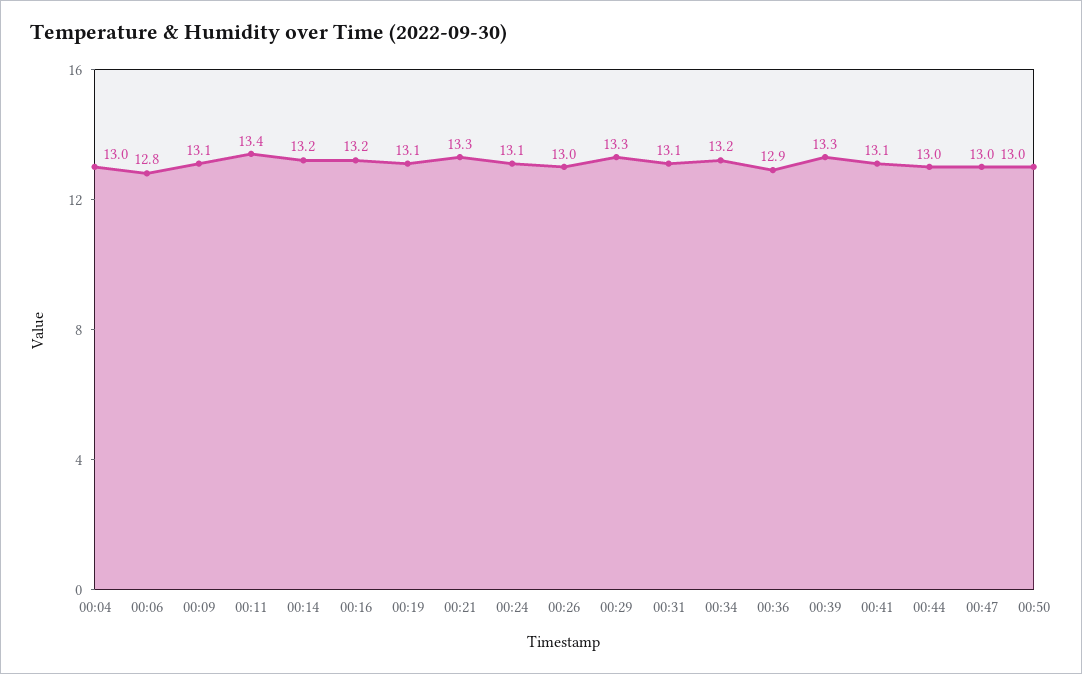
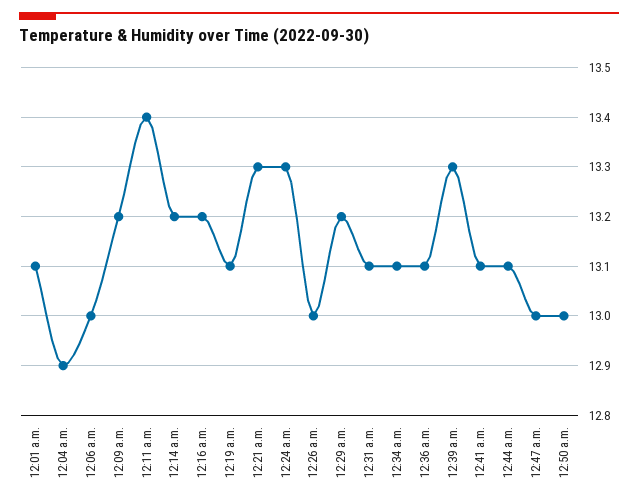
  {
-   "00:04": 13,
+   "00:04": 12.9,
-   "00:06": 12.8,
+   "00:06": 13,
-   "00:09": 13.1,
+   "00:09": 13.2,
    "00:11": 13.4,
    "00:14": 13.2,
    "00:16": 13.2,
    "00:19": 13.1,
    "00:21": 13.3,
-   "00:24": 13.1,
+   "00:24": 13.3,
    "00:26": 13,
-   "00:29": 13.3,
+   "00:29": 13.2,
    "00:31": 13.1,
-   "00:34": 13.2,
+   "00:34": 13.1,
-   "00:36": 12.9,
+   "00:36": 13.1,
    "00:39": 13.3,
    "00:41": 13.1,
-   "00:44": 13,
+   "00:44": 13.1,
    "00:47": 13,
-   "00:50": 13
+   "00:50": 13,
+   "12:01 a.m.": 13.1
  }

